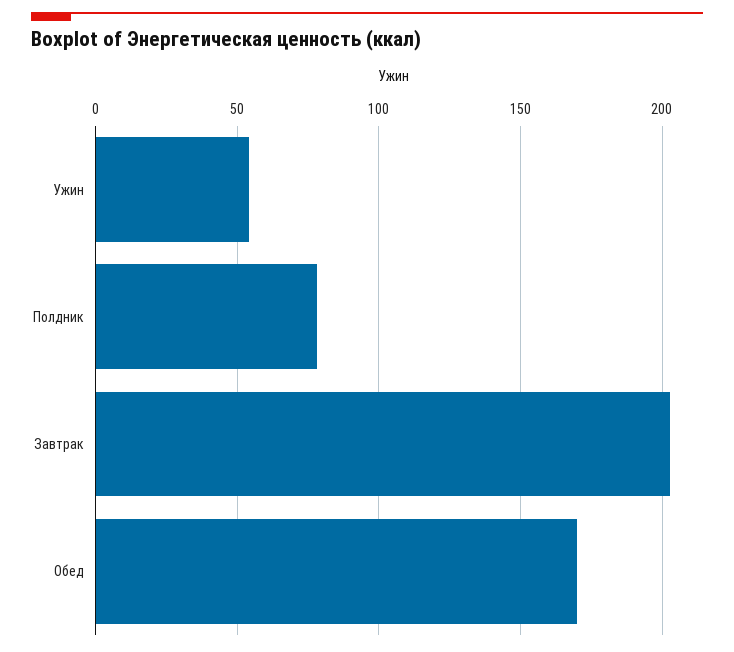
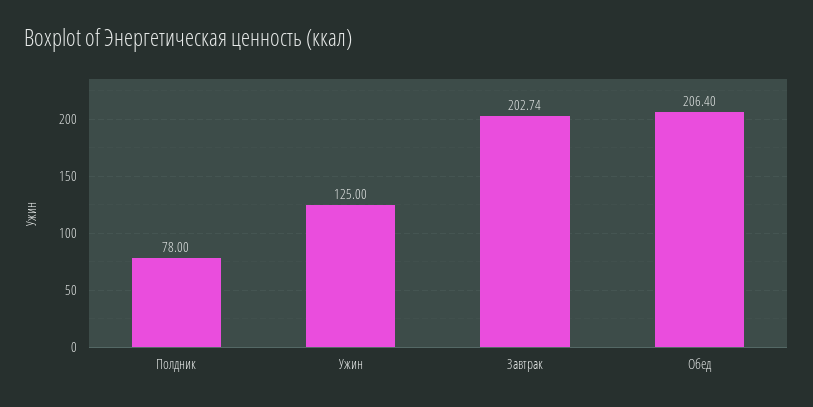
  {
-   "Ужин": 55,
+   "Ужин": 125,
    "Полдник": 78,
    "Завтрак": 202.74,
-   "Обед": 170
+   "Обед": 206.4
  }

